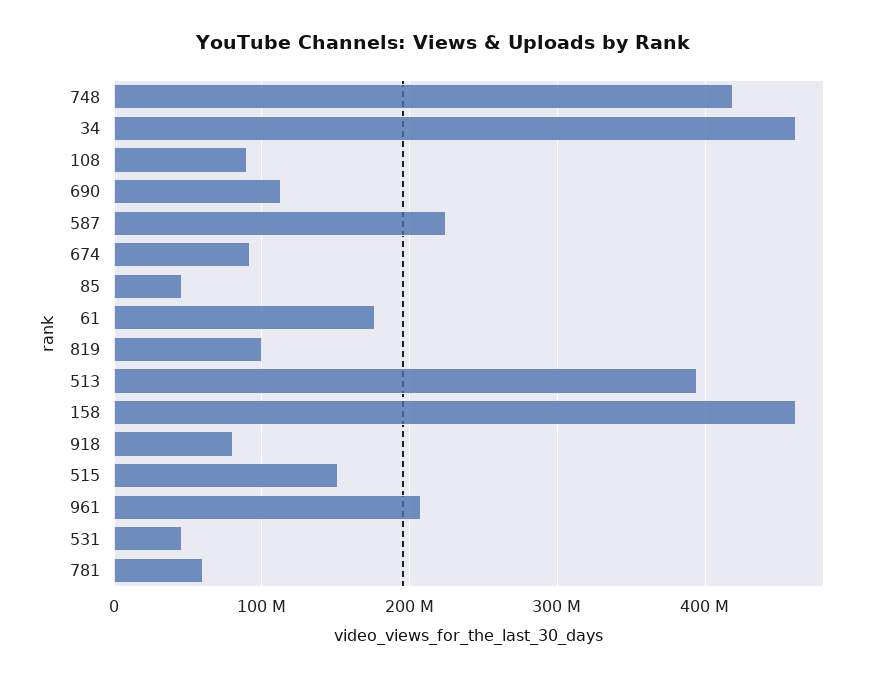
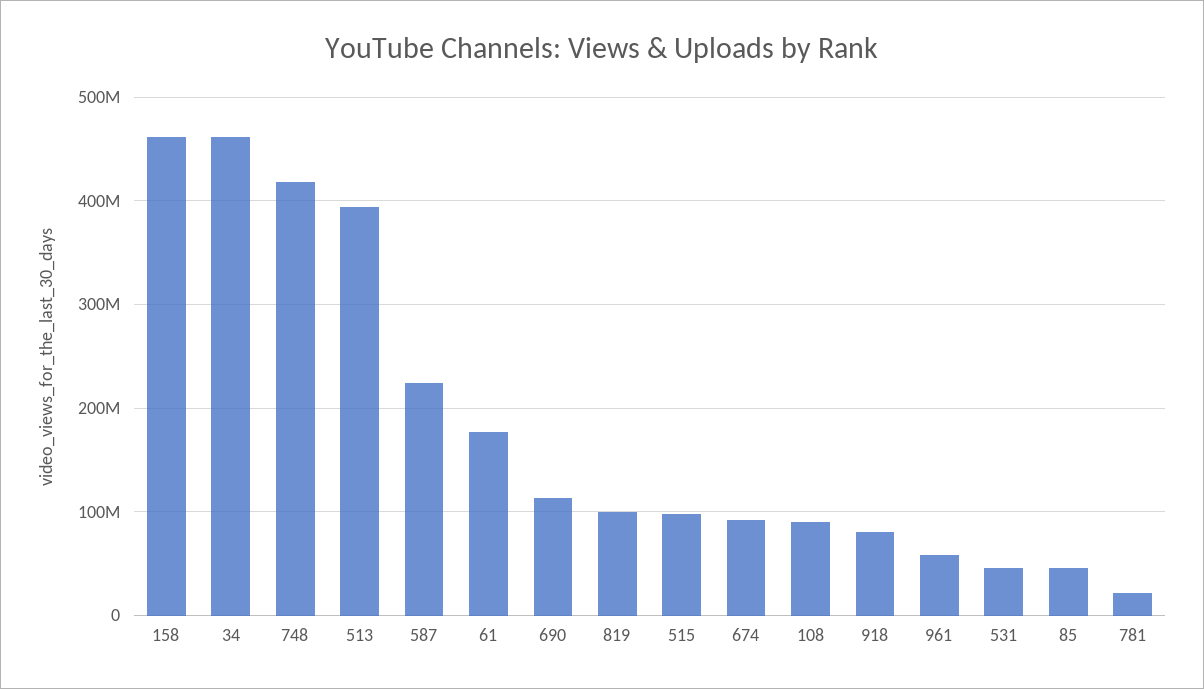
  {
    "748": 420000000,
    "34": 460000000,
    "108": 90000000,
    "690": 110000000,
    "587": 220000000,
    "674": 90000000,
    "85": 50000000,
    "61": 180000000,
    "819": 100000000,
    "513": 390000000,
    "158": 460000000,
    "918": 80000000,
-   "515": 150000000,
+   "515": 100000000,
-   "961": 210000000,
+   "961": 60000000,
    "531": 50000000,
-   "781": 60000000
+   "781": 20000000
  }

